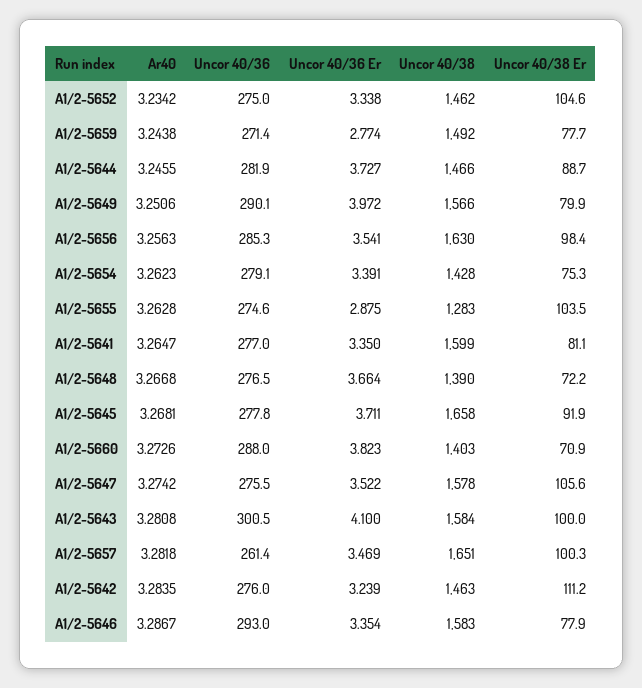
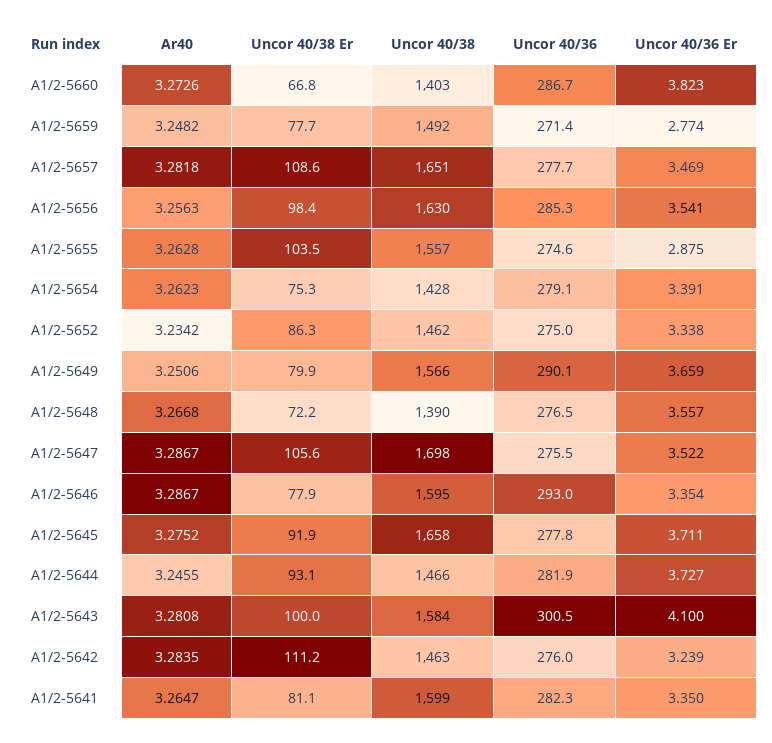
  {
    "Ar40": {
      "A1/2-5652": 3.2342,
-     "A1/2-5659": 3.2438,
+     "A1/2-5659": 3.2482,
      "A1/2-5644": 3.2455,
      "A1/2-5649": 3.2506,
      "A1/2-5656": 3.2563,
      "A1/2-5654": 3.2623,
      "A1/2-5655": 3.2628,
      "A1/2-5641": 3.2647,
      "A1/2-5648": 3.2668,
-     "A1/2-5645": 3.2681,
+     "A1/2-5645": 3.2752,
      "A1/2-5660": 3.2726,
-     "A1/2-5647": 3.2742,
+     "A1/2-5647": 3.2867,
      "A1/2-5643": 3.2808,
      "A1/2-5657": 3.2818,
      "A1/2-5642": 3.2835,
      "A1/2-5646": 3.2867
    },
    "Uncor 40/36": {
      "A1/2-5652": 275,
      "A1/2-5659": 271.4,
      "A1/2-5644": 281.9,
      "A1/2-5649": 290.1,
      "A1/2-5656": 285.3,
      "A1/2-5654": 279.1,
      "A1/2-5655": 274.6,
-     "A1/2-5641": 277,
+     "A1/2-5641": 282.3,
      "A1/2-5648": 276.5,
      "A1/2-5645": 277.8,
-     "A1/2-5660": 288,
+     "A1/2-5660": 286.7,
      "A1/2-5647": 275.5,
      "A1/2-5643": 300.5,
-     "A1/2-5657": 261.4,
+     "A1/2-5657": 277.7,
      "A1/2-5642": 276,
      "A1/2-5646": 293
    },
    "Uncor 40/36 Er": {
      "A1/2-5652": 3.338,
      "A1/2-5659": 2.774,
      "A1/2-5644": 3.727,
-     "A1/2-5649": 3.972,
+     "A1/2-5649": 3.659,
      "A1/2-5656": 3.541,
      "A1/2-5654": 3.391,
      "A1/2-5655": 2.875,
      "A1/2-5641": 3.35,
-     "A1/2-5648": 3.664,
+     "A1/2-5648": 3.557,
      "A1/2-5645": 3.711,
      "A1/2-5660": 3.823,
      "A1/2-5647": 3.522,
      "A1/2-5643": 4.1,
      "A1/2-5657": 3.469,
      "A1/2-5642": 3.239,
      "A1/2-5646": 3.354
    },
    "Uncor 40/38": {
      "A1/2-5652": 1462,
      "A1/2-5659": 1492,
      "A1/2-5644": 1466,
      "A1/2-5649": 1566,
      "A1/2-5656": 1630,
      "A1/2-5654": 1428,
-     "A1/2-5655": 1283,
+     "A1/2-5655": 1557,
      "A1/2-5641": 1599,
      "A1/2-5648": 1390,
      "A1/2-5645": 1658,
      "A1/2-5660": 1403,
-     "A1/2-5647": 1578,
+     "A1/2-5647": 1698,
      "A1/2-5643": 1584,
      "A1/2-5657": 1651,
      "A1/2-5642": 1463,
-     "A1/2-5646": 1583
+     "A1/2-5646": 1595
    },
    "Uncor 40/38 Er": {
-     "A1/2-5652": 104.6,
+     "A1/2-5652": 86.3,
      "A1/2-5659": 77.7,
-     "A1/2-5644": 88.7,
+     "A1/2-5644": 93.1,
      "A1/2-5649": 79.9,
      "A1/2-5656": 98.4,
      "A1/2-5654": 75.3,
      "A1/2-5655": 103.5,
      "A1/2-5641": 81.1,
      "A1/2-5648": 72.2,
      "A1/2-5645": 91.9,
-     "A1/2-5660": 70.9,
+     "A1/2-5660": 66.8,
      "A1/2-5647": 105.6,
      "A1/2-5643": 100,
-     "A1/2-5657": 100.3,
+     "A1/2-5657": 108.6,
      "A1/2-5642": 111.2,
      "A1/2-5646": 77.9
    }
  }

